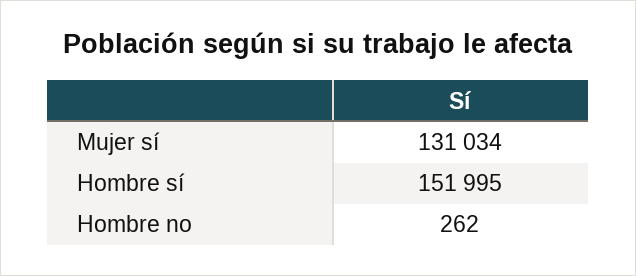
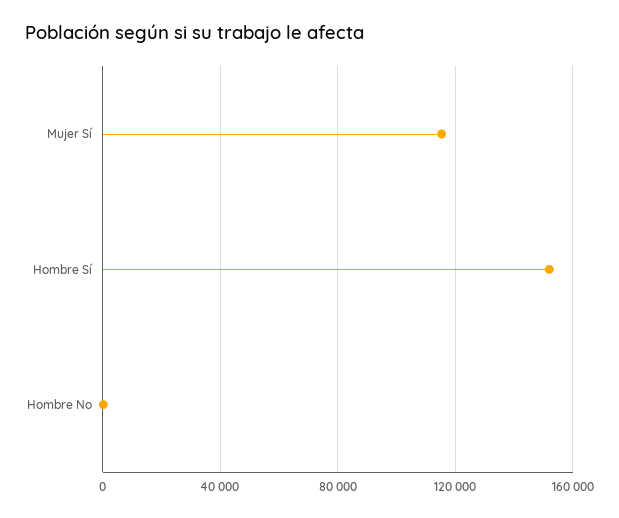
  {
-   "Mujer sí": 131034,
+   "Mujer sí": 115000,
    "Hombre sí": 151995,
    "Hombre no": 262
  }

